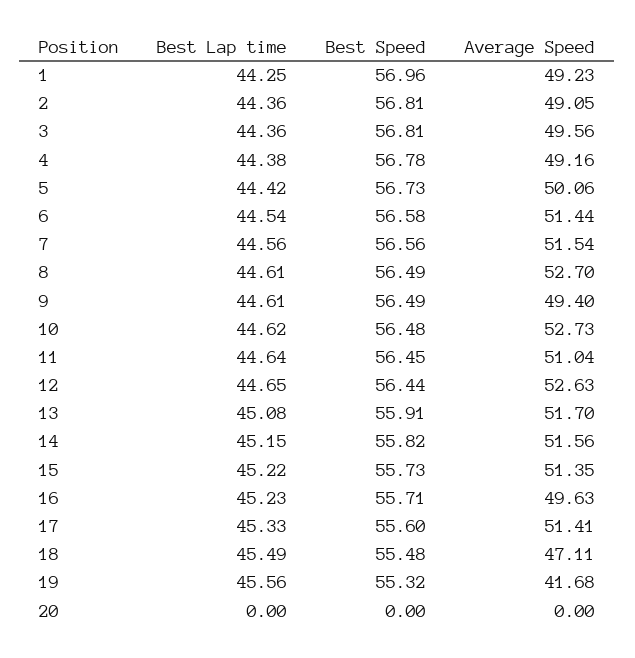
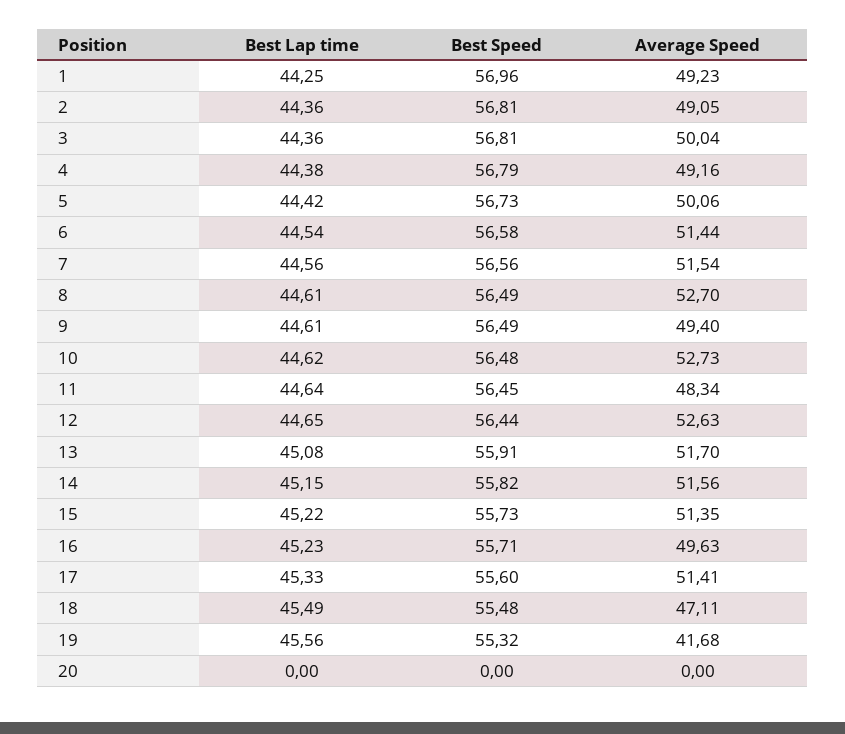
  {
    "Best Lap time": {
      "1": 44.25,
      "2": 44.36,
      "3": 44.36,
      "4": 44.38,
      "5": 44.42,
      "6": 44.54,
      "7": 44.56,
      "8": 44.61,
      "9": 44.61,
      "10": 44.62,
      "11": 44.64,
      "12": 44.65,
      "13": 45.08,
      "14": 45.15,
      "15": 45.22,
      "16": 45.23,
      "17": 45.33,
      "18": 45.49,
      "19": 45.56,
      "20": 0
    },
    "Best Speed": {
      "1": 56.96,
      "2": 56.81,
      "3": 56.81,
-     "4": 56.78,
+     "4": 56.79,
      "5": 56.73,
      "6": 56.58,
      "7": 56.56,
      "8": 56.49,
      "9": 56.49,
      "10": 56.48,
      "11": 56.45,
      "12": 56.44,
      "13": 55.91,
      "14": 55.82,
      "15": 55.73,
      "16": 55.71,
      "17": 55.6,
      "18": 55.48,
      "19": 55.32,
      "20": 0
    },
    "Average Speed": {
      "1": 49.23,
      "2": 49.05,
-     "3": 49.56,
+     "3": 50.04,
      "4": 49.16,
      "5": 50.06,
      "6": 51.44,
      "7": 51.54,
      "8": 52.7,
      "9": 49.4,
      "10": 52.73,
-     "11": 51.04,
+     "11": 48.34,
      "12": 52.63,
      "13": 51.7,
      "14": 51.56,
      "15": 51.35,
      "16": 49.63,
      "17": 51.41,
      "18": 47.11,
      "19": 41.68,
      "20": 0
    }
  }

